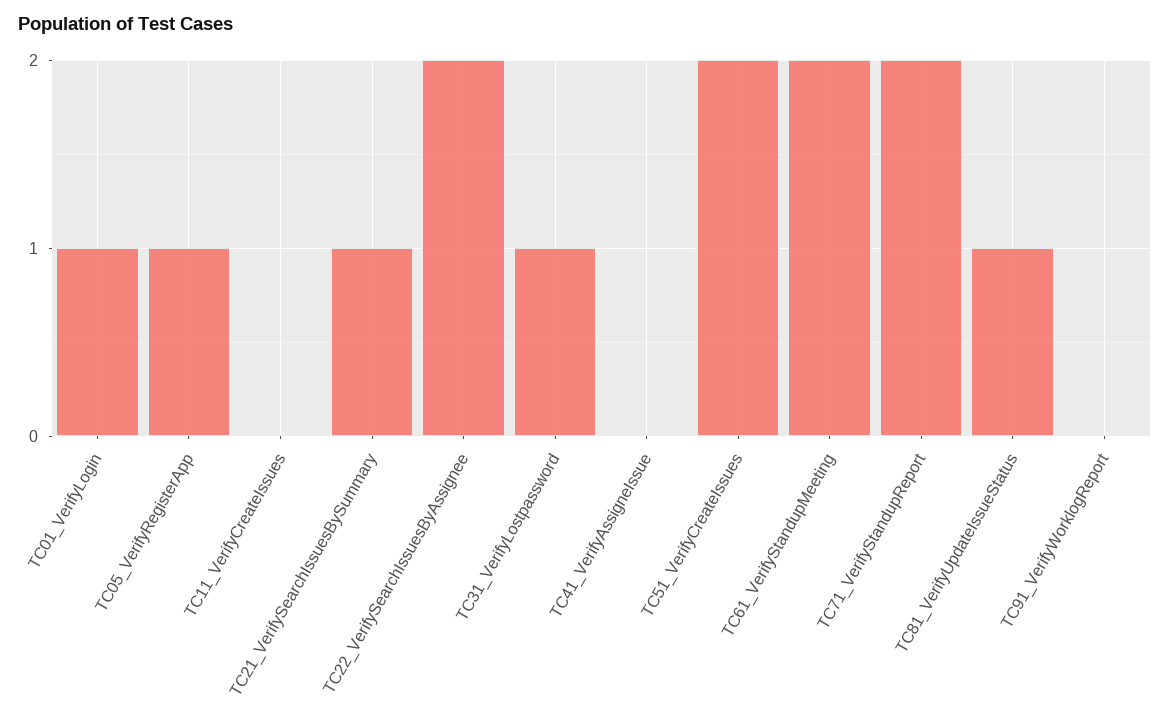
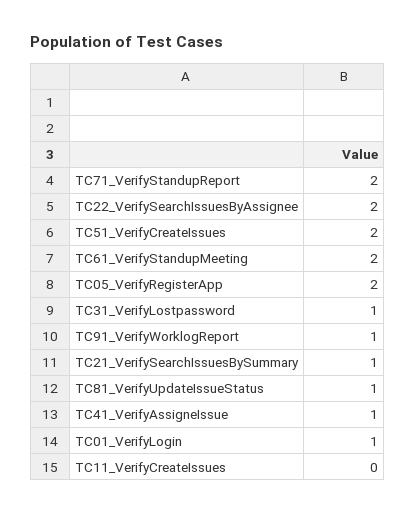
  {
    "TC01_VerifyLogin": 1,
-   "TC05_VerifyRegisterApp": 1,
+   "TC05_VerifyRegisterApp": 2,
    "TC11_VerifyCreateIssues": 0,
    "TC21_VerifySearchIssuesBySummary": 1,
    "TC22_VerifySearchIssuesByAssignee": 2,
    "TC31_VerifyLostpassword": 1,
-   "TC41_VerifyAssigneIssue": 0,
+   "TC41_VerifyAssigneIssue": 1,
    "TC51_VerifyCreateIssues": 2,
    "TC61_VerifyStandupMeeting": 2,
    "TC71_VerifyStandupReport": 2,
    "TC81_VerifyUpdateIssueStatus": 1,
-   "TC91_VerifyWorklogReport": 0
+   "TC91_VerifyWorklogReport": 1
  }

